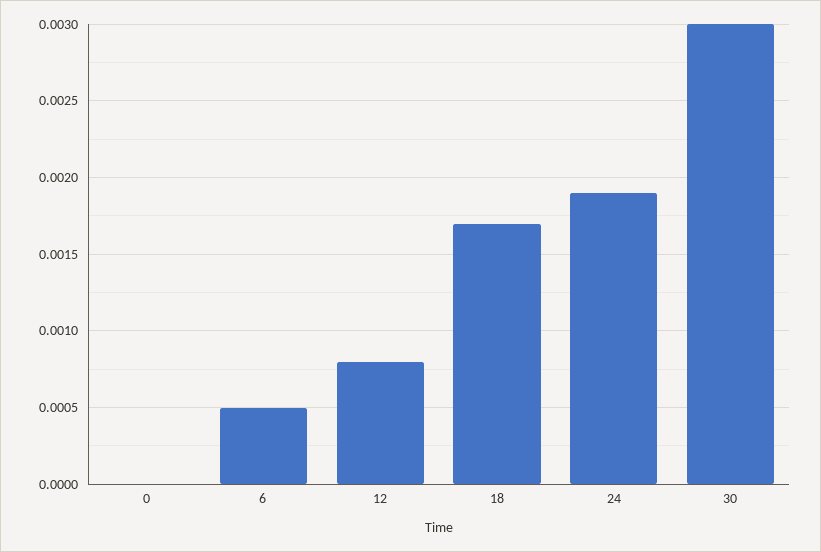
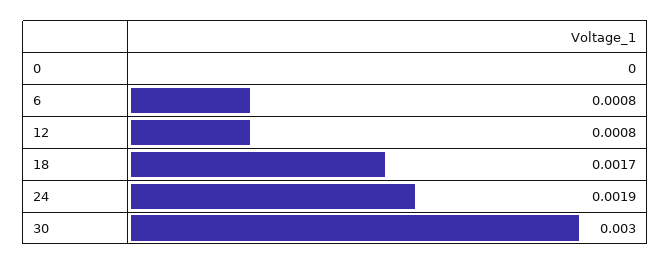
  {
    "0": 0,
-   "6": 0.0005,
+   "6": 0.0008,
    "12": 0.0008,
    "18": 0.0017,
    "24": 0.0019,
    "30": 0.003
  }

